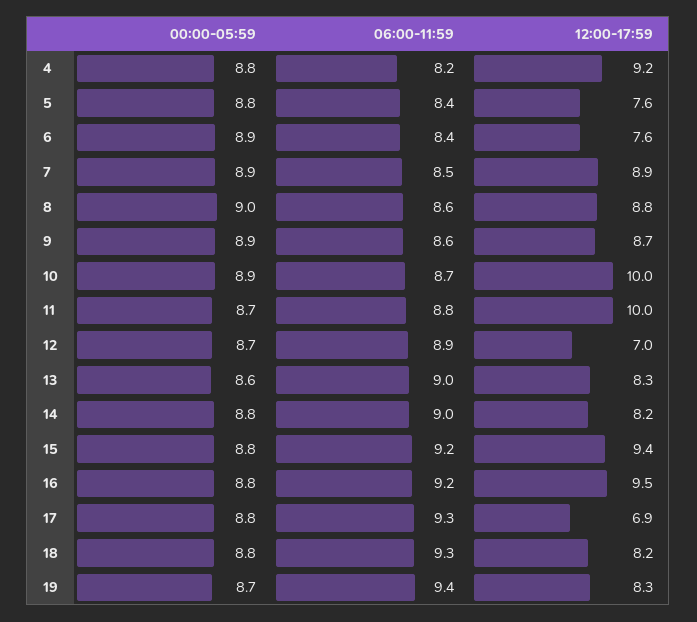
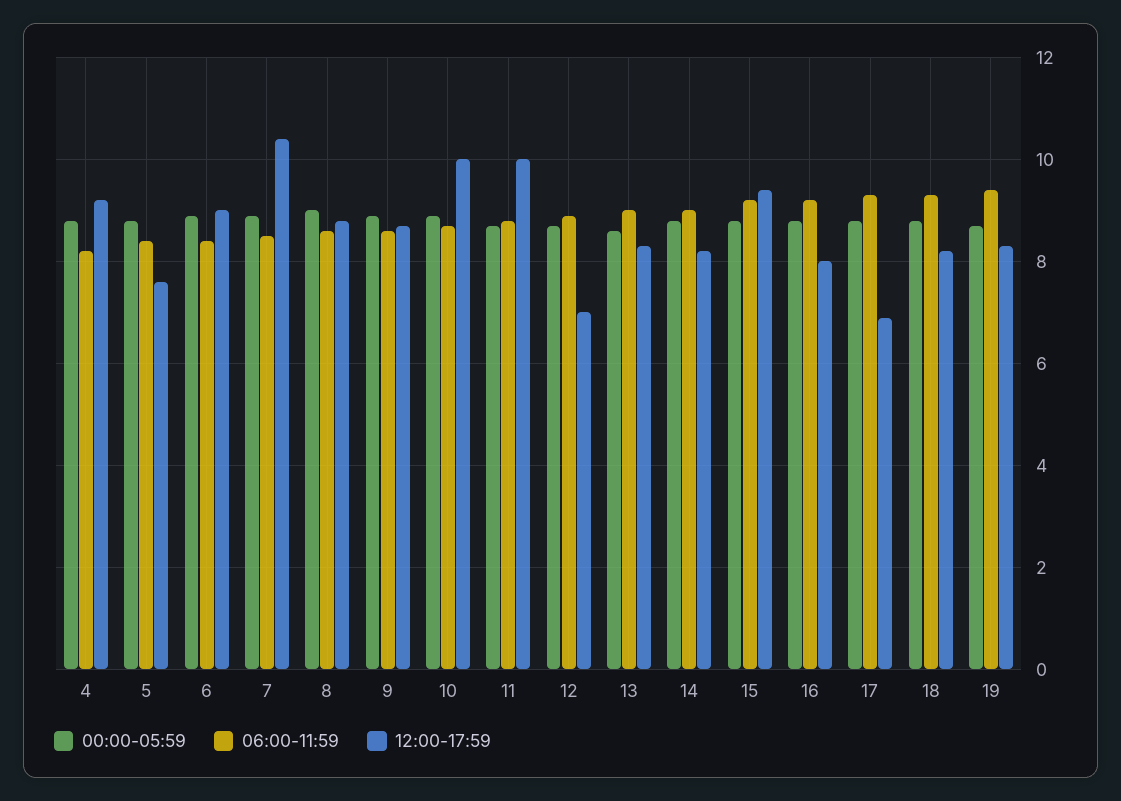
  {
    "00:00-05:59": {
      "4": 8.8,
      "5": 8.8,
      "6": 8.9,
      "7": 8.9,
      "8": 9,
      "9": 8.9,
      "10": 8.9,
      "11": 8.7,
      "12": 8.7,
      "13": 8.6,
      "14": 8.8,
      "15": 8.8,
      "16": 8.8,
      "17": 8.8,
      "18": 8.8,
      "19": 8.7
    },
    "06:00-11:59": {
      "4": 8.2,
      "5": 8.4,
      "6": 8.4,
      "7": 8.5,
      "8": 8.6,
      "9": 8.6,
      "10": 8.7,
      "11": 8.8,
      "12": 8.9,
      "13": 9,
      "14": 9,
      "15": 9.2,
      "16": 9.2,
      "17": 9.3,
      "18": 9.3,
      "19": 9.4
    },
    "12:00-17:59": {
      "4": 9.2,
      "5": 7.6,
-     "6": 7.6,
+     "6": 9,
-     "7": 8.9,
+     "7": 10.5,
      "8": 8.8,
      "9": 8.7,
      "10": 10,
      "11": 10,
      "12": 7,
      "13": 8.3,
      "14": 8.2,
      "15": 9.4,
-     "16": 9.5,
+     "16": 8,
      "17": 6.9,
      "18": 8.2,
      "19": 8.3
    }
  }

